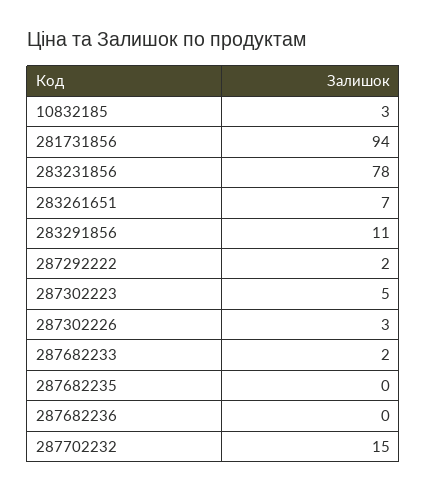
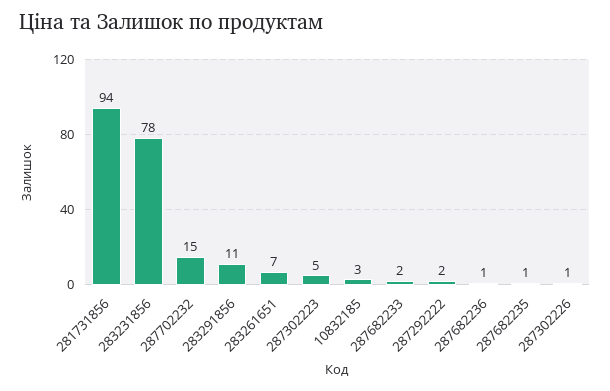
  {
    "10832185": 3,
    "281731856": 94,
    "283231856": 78,
    "283261651": 7,
    "283291856": 11,
    "287292222": 2,
    "287302223": 5,
-   "287302226": 3,
+   "287302226": 1,
    "287682233": 2,
-   "287682235": 0,
+   "287682235": 1,
-   "287682236": 0,
+   "287682236": 1,
    "287702232": 15
  }

